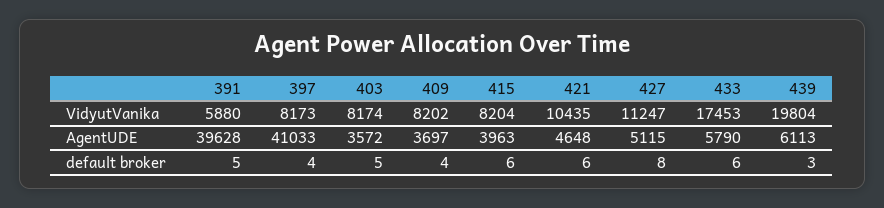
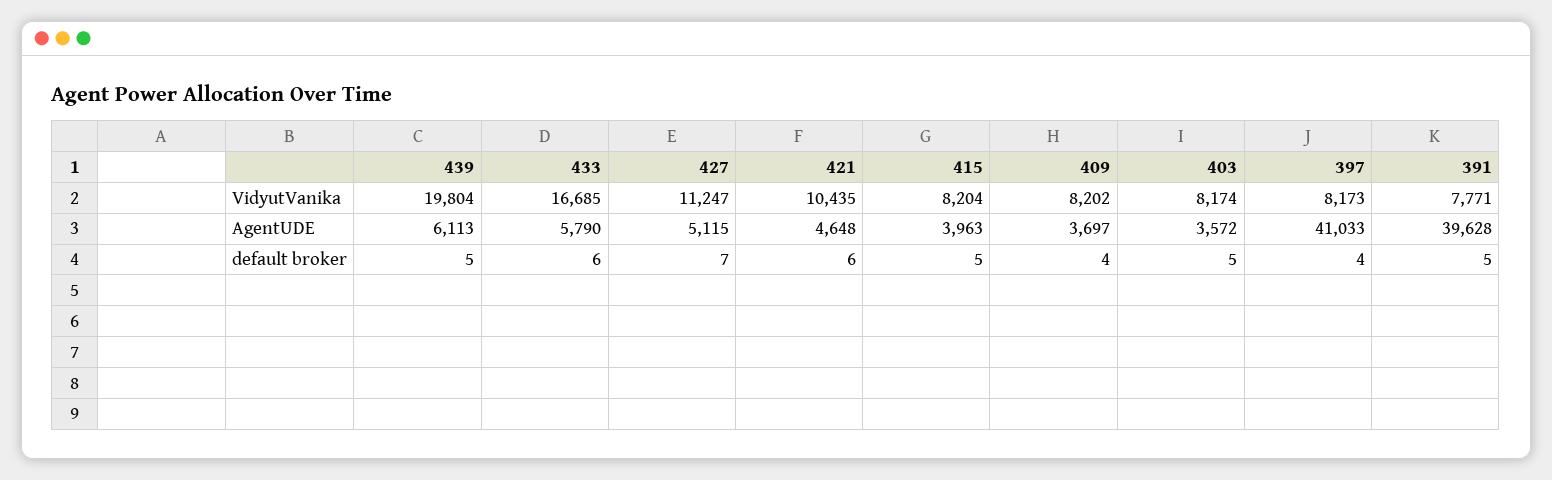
  {
    "391": {
-     "VidyutVanika": 5880,
+     "VidyutVanika": 7771,
      "AgentUDE": 39628,
      "default broker": 5
    },
    "397": {
      "VidyutVanika": 8173,
      "AgentUDE": 41033,
      "default broker": 4
    },
    "403": {
      "VidyutVanika": 8174,
      "AgentUDE": 3572,
      "default broker": 5
    },
    "409": {
      "VidyutVanika": 8202,
      "AgentUDE": 3697,
      "default broker": 4
    },
    "415": {
      "VidyutVanika": 8204,
      "AgentUDE": 3963,
-     "default broker": 6
+     "default broker": 5
    },
    "421": {
      "VidyutVanika": 10435,
      "AgentUDE": 4648,
      "default broker": 6
    },
    "427": {
      "VidyutVanika": 11247,
      "AgentUDE": 5115,
-     "default broker": 8
+     "default broker": 7
    },
    "433": {
-     "VidyutVanika": 17453,
+     "VidyutVanika": 16685,
      "AgentUDE": 5790,
      "default broker": 6
    },
    "439": {
      "VidyutVanika": 19804,
      "AgentUDE": 6113,
-     "default broker": 3
+     "default broker": 5
    }
  }

